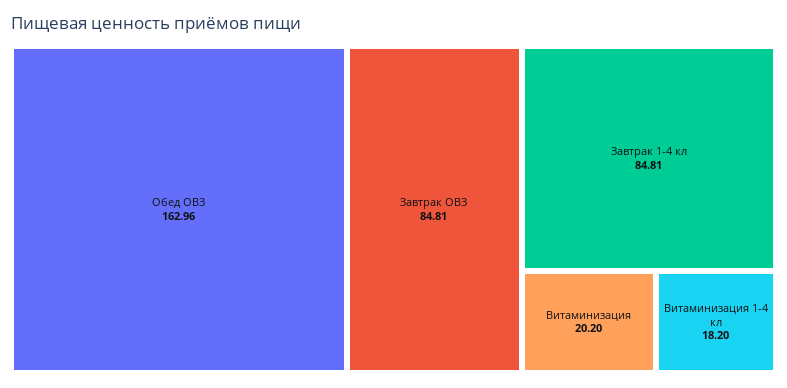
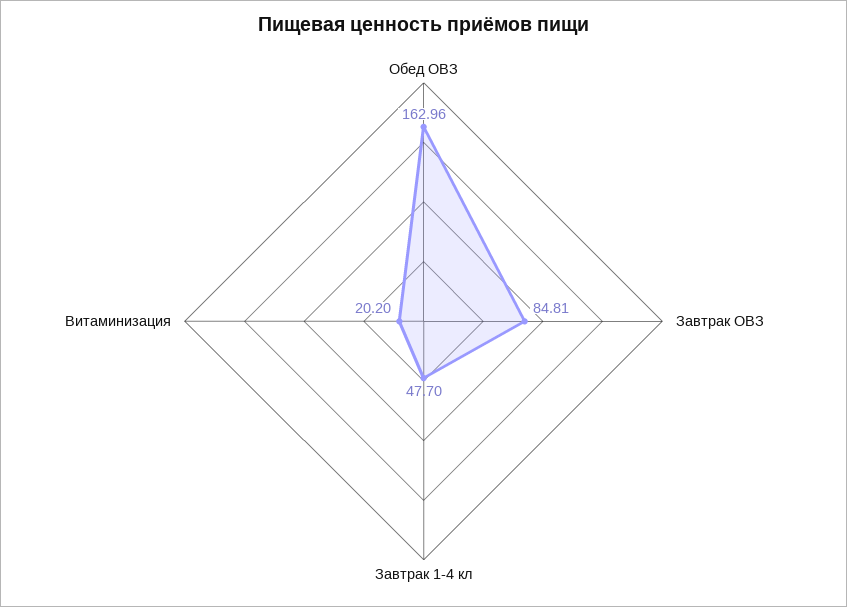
  {
    "Обед ОВЗ": 162.96,
    "Завтрак ОВЗ": 84.81,
-   "Завтрак 1-4 кл": 84.81,
+   "Завтрак 1-4 кл": 47.7,
-   "Витаминизация": 20.2,
+   "Витаминизация": 20.2
-   "Витаминизация 1-4 кл": 18.2
  }

